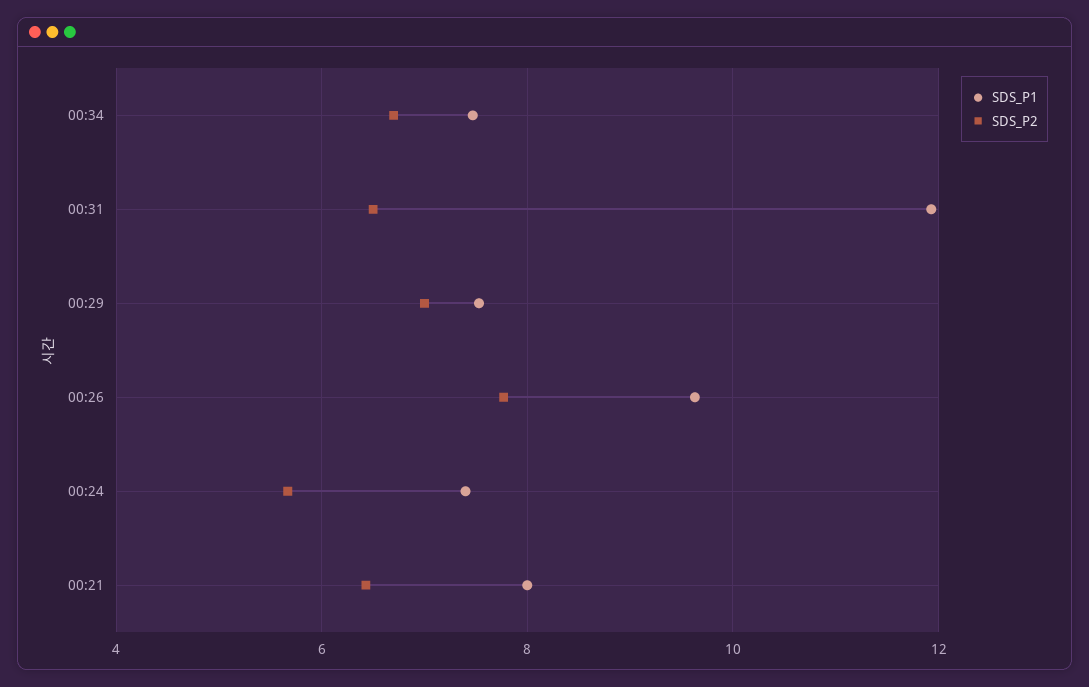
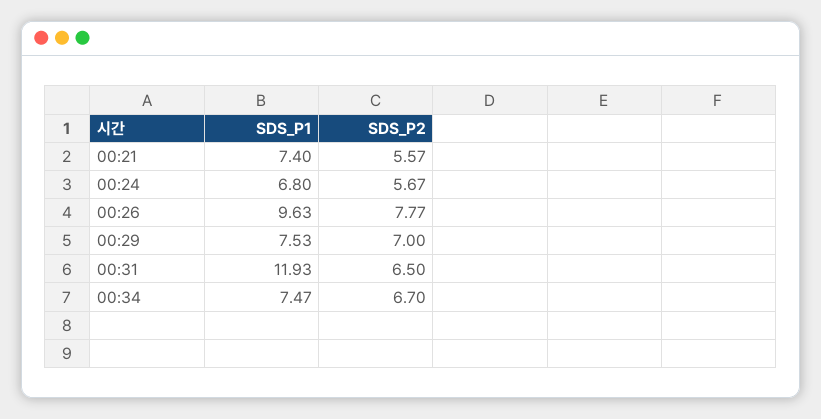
  {
    "SDS_P1": {
      "00:34": 7.47,
      "00:31": 11.93,
      "00:29": 7.53,
      "00:26": 9.63,
-     "00:24": 7.4,
+     "00:24": 6.8,
-     "00:21": 8
+     "00:21": 7.4
    },
    "SDS_P2": {
      "00:34": 6.7,
      "00:31": 6.5,
      "00:29": 7,
      "00:26": 7.77,
      "00:24": 5.67,
-     "00:21": 6.4
+     "00:21": 5.57
    }
  }

